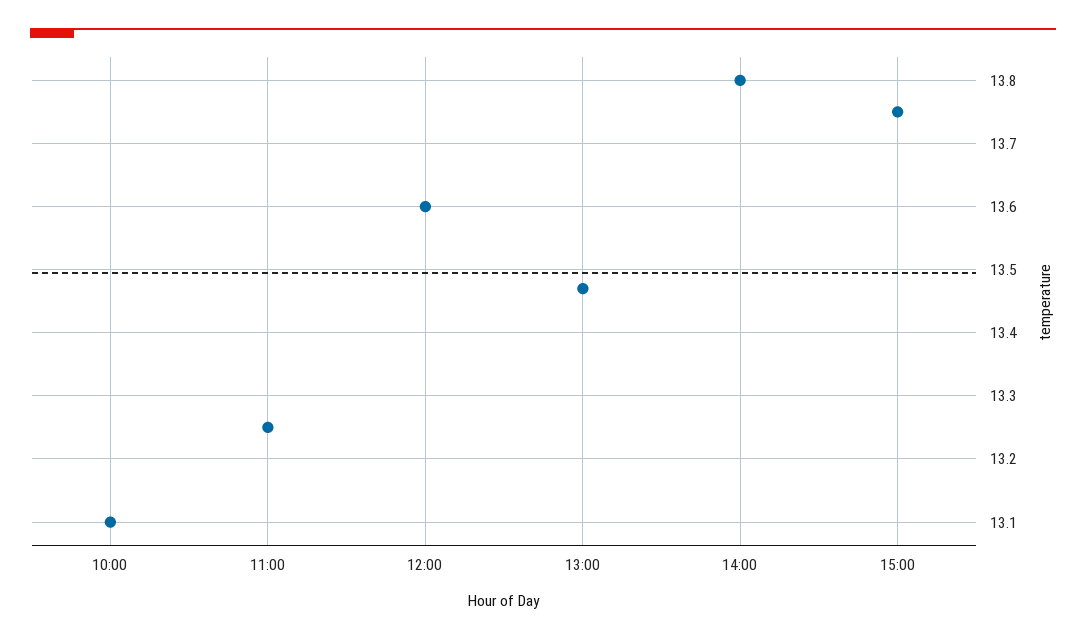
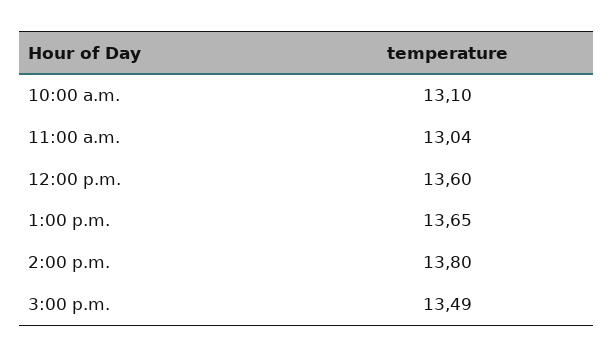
  {
    "10:00": 13.1,
-   "11:00": 13.25,
+   "11:00": 13.04,
    "12:00": 13.6,
-   "13:00": 13.47,
+   "13:00": 13.65,
    "14:00": 13.8,
-   "15:00": 13.75
+   "15:00": 13.49
  }

